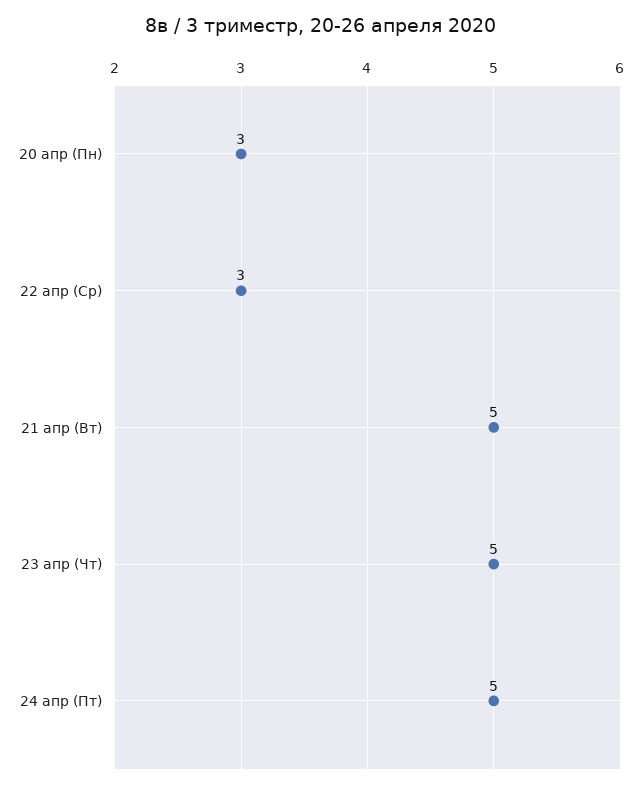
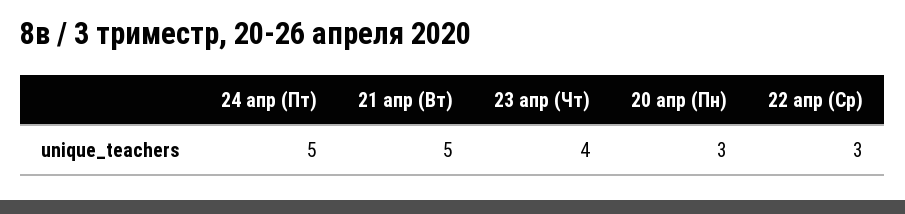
  {
    "20 апр (Пн)": 3,
    "22 апр (Ср)": 3,
    "21 апр (Вт)": 5,
-   "23 апр (Чт)": 5,
+   "23 апр (Чт)": 4,
    "24 апр (Пт)": 5
  }

